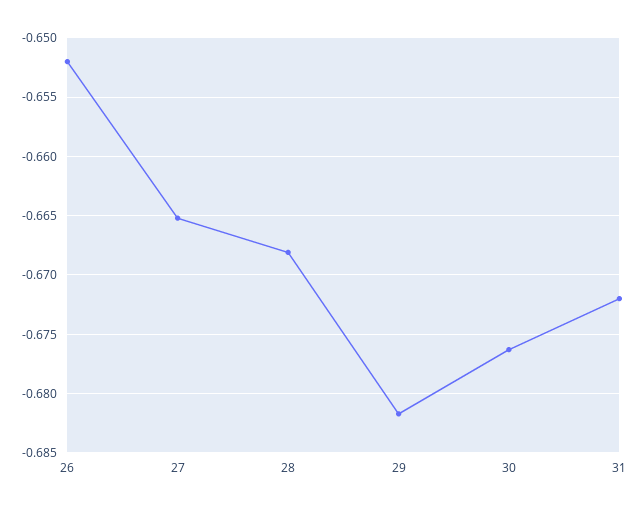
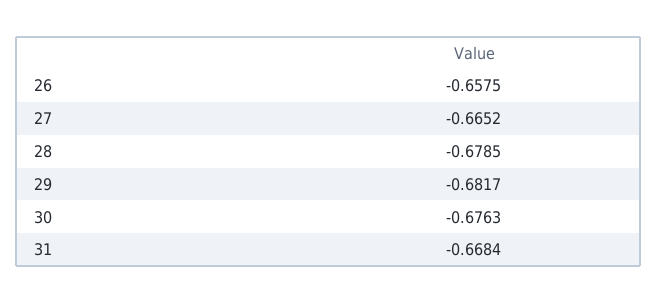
  {
-   "26": -0.652,
+   "26": -0.6575,
    "27": -0.6652,
-   "28": -0.668,
+   "28": -0.6785,
    "29": -0.6817,
    "30": -0.6763,
-   "31": -0.672
+   "31": -0.6684
  }

